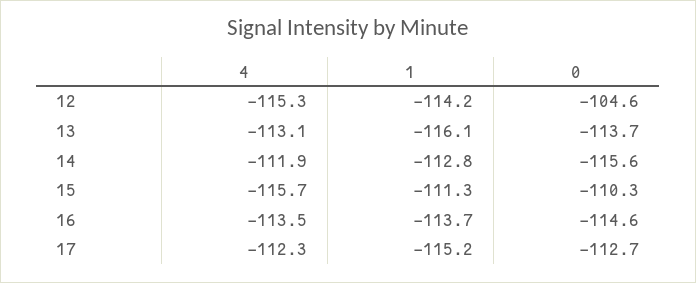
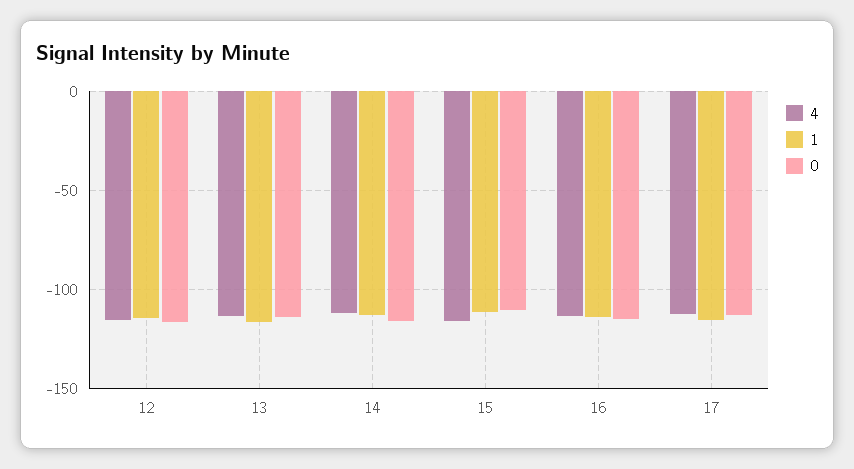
  {
    "4": {
      "12": -115.3,
      "13": -113.1,
      "14": -111.9,
      "15": -115.7,
      "16": -113.5,
      "17": -112.3
    },
    "1": {
      "12": -114.2,
      "13": -116.1,
      "14": -112.8,
      "15": -111.3,
      "16": -113.7,
      "17": -115.2
    },
    "0": {
-     "12": -104.6,
+     "12": -115,
      "13": -113.7,
      "14": -115.6,
      "15": -110.3,
      "16": -114.6,
      "17": -112.7
    }
  }

